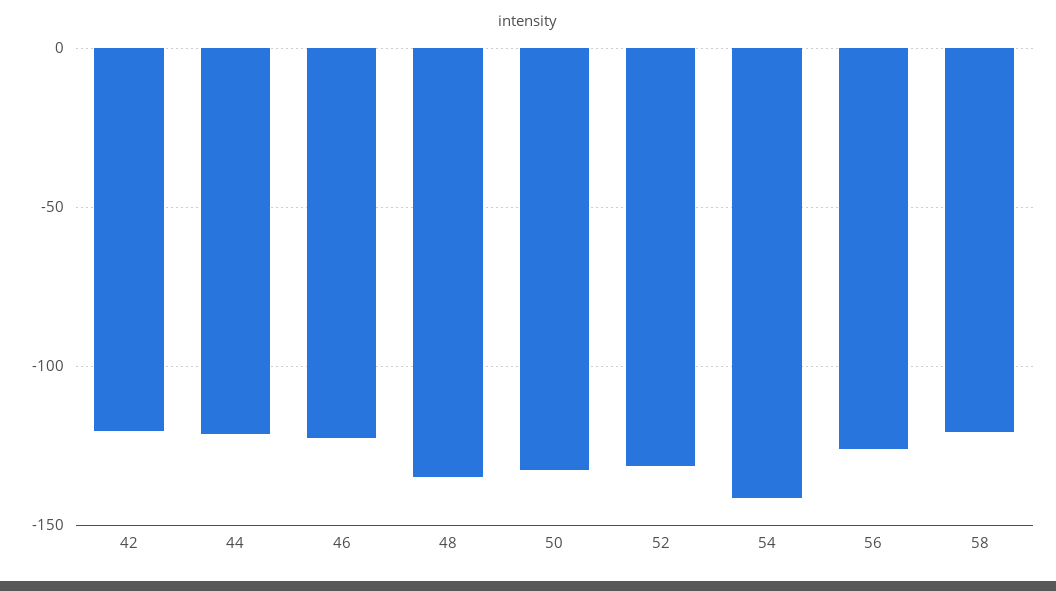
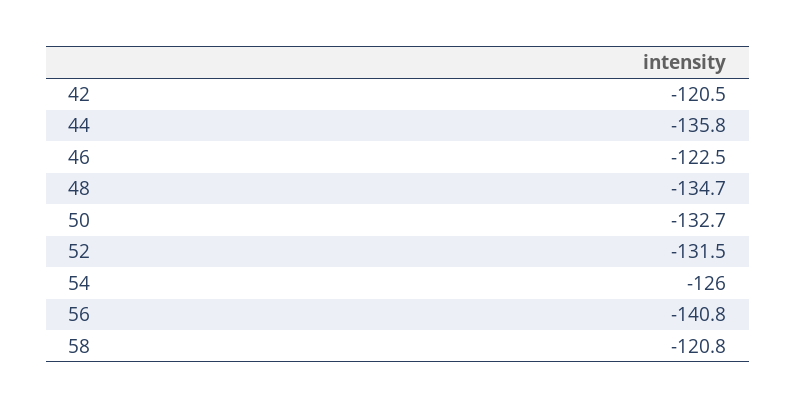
  {
    "42": -120.5,
-   "44": -120,
+   "44": -135.8,
    "46": -122.5,
    "48": -134.7,
    "50": -132.7,
    "52": -131.5,
-   "54": -140,
+   "54": -126,
-   "56": -125,
+   "56": -140.8,
    "58": -120.8
  }

